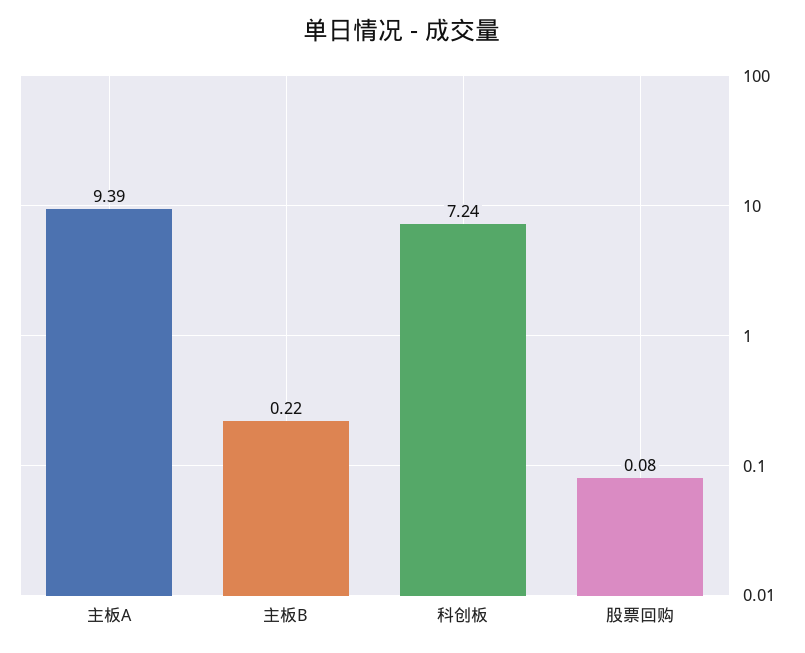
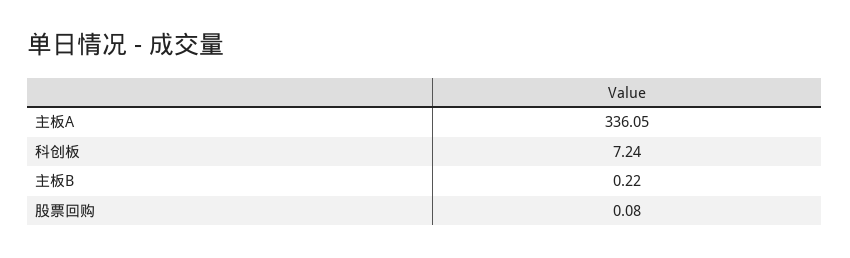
  {
-   "主板A": 9.39,
+   "主板A": 336.05,
    "主板B": 0.22,
    "科创板": 7.24,
    "股票回购": 0.08
  }

